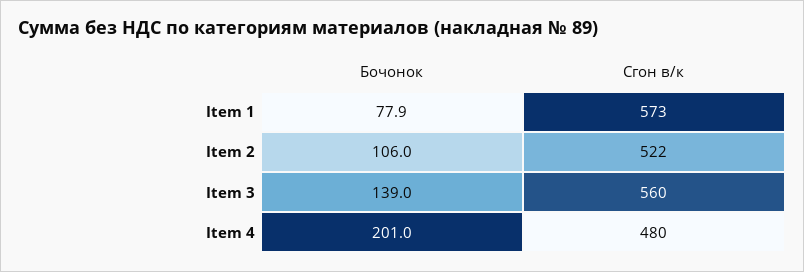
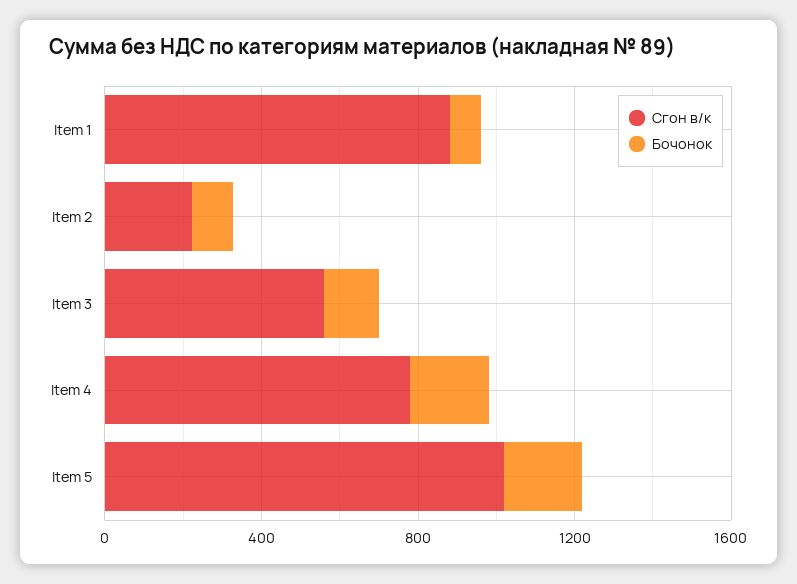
  {
    "Бочонок": {
      "Item 1": 77.9,
      "Item 2": 106,
      "Item 3": 139,
-     "Item 4": 201
+     "Item 4": 201,
+     "Item 5": 200
    },
    "Сгон в/к": {
-     "Item 1": 573,
+     "Item 1": 900,
-     "Item 2": 522,
+     "Item 2": 200,
      "Item 3": 560,
-     "Item 4": 480
+     "Item 4": 800,
+     "Item 5": 1000
    }
  }

